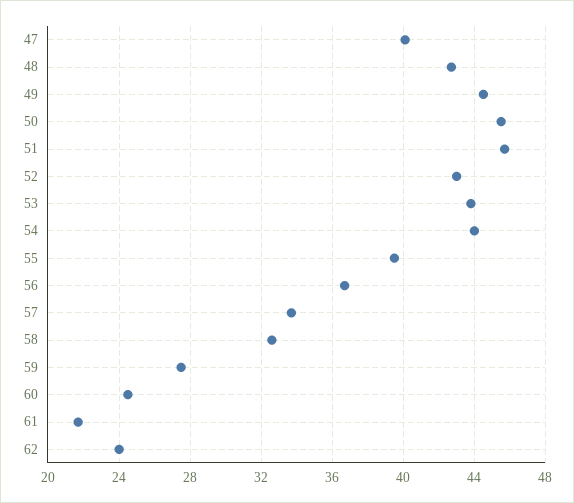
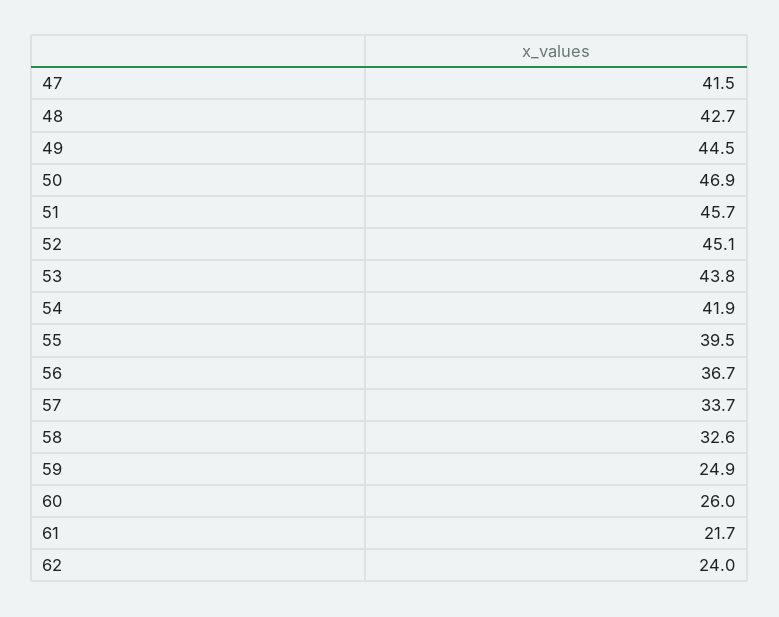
  {
-   "47": 40,
+   "47": 41.5,
    "48": 42.7,
    "49": 44.5,
-   "50": 45.5,
+   "50": 46.9,
    "51": 45.7,
-   "52": 43,
+   "52": 45.1,
    "53": 43.8,
-   "54": 44,
+   "54": 41.9,
    "55": 39.5,
    "56": 36.7,
    "57": 33.7,
    "58": 32.6,
-   "59": 27.5,
+   "59": 24.9,
-   "60": 24.5,
+   "60": 26,
    "61": 21.7,
    "62": 24
  }

